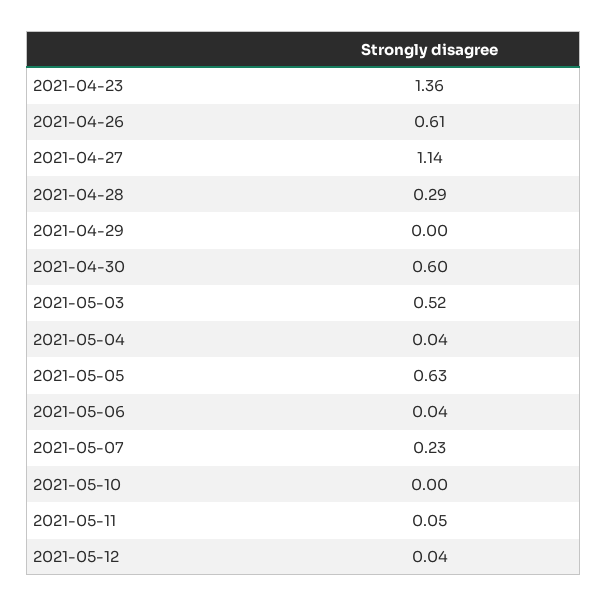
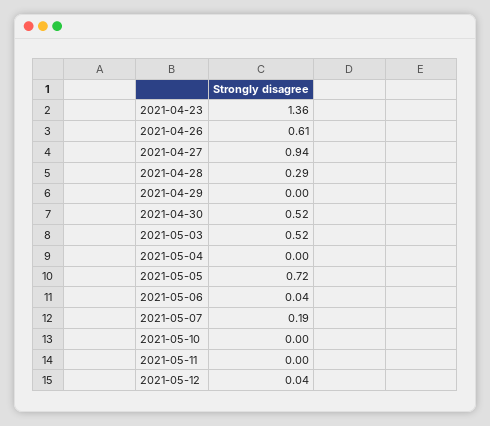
  {
    "2021-04-23": 1.36,
    "2021-04-26": 0.61,
-   "2021-04-27": 1.14,
+   "2021-04-27": 0.94,
    "2021-04-28": 0.29,
    "2021-04-29": 0,
-   "2021-04-30": 0.6,
+   "2021-04-30": 0.52,
    "2021-05-03": 0.52,
-   "2021-05-04": 0.04,
+   "2021-05-04": 0,
-   "2021-05-05": 0.63,
+   "2021-05-05": 0.72,
    "2021-05-06": 0.04,
-   "2021-05-07": 0.23,
+   "2021-05-07": 0.19,
    "2021-05-10": 0,
-   "2021-05-11": 0.05,
+   "2021-05-11": 0,
    "2021-05-12": 0.04
  }

